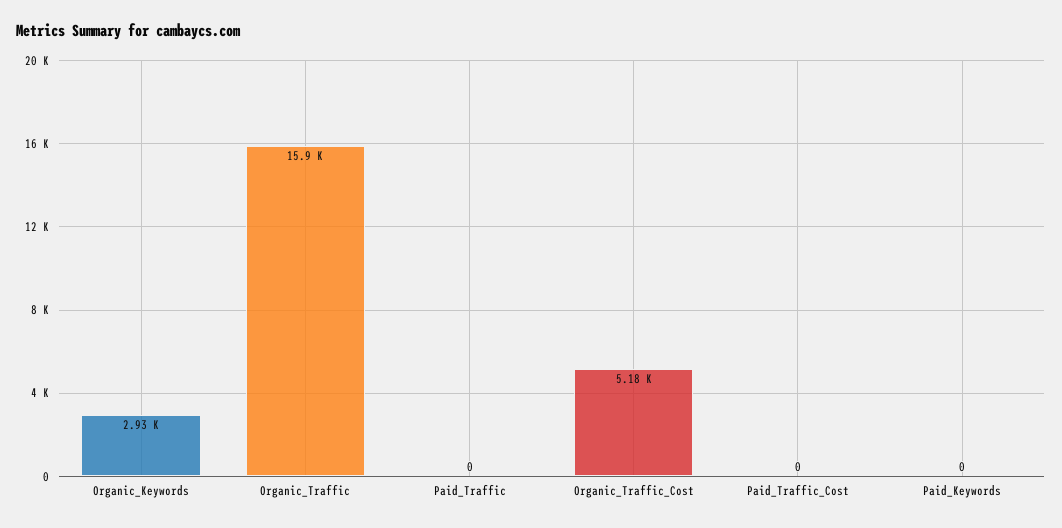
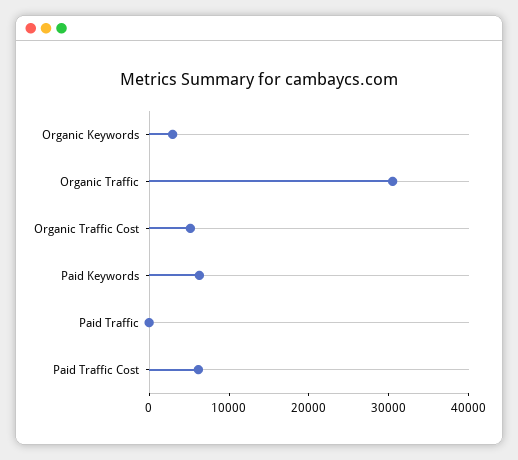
  {
    "Organic_Keywords": 2930,
-   "Organic_Traffic": 15900,
+   "Organic_Traffic": 30000,
    "Paid_Traffic": 0,
    "Organic_Traffic_Cost": 5180,
-   "Paid_Traffic_Cost": 0,
+   "Paid_Traffic_Cost": 6000,
-   "Paid_Keywords": 0
+   "Paid_Keywords": 6000
  }

